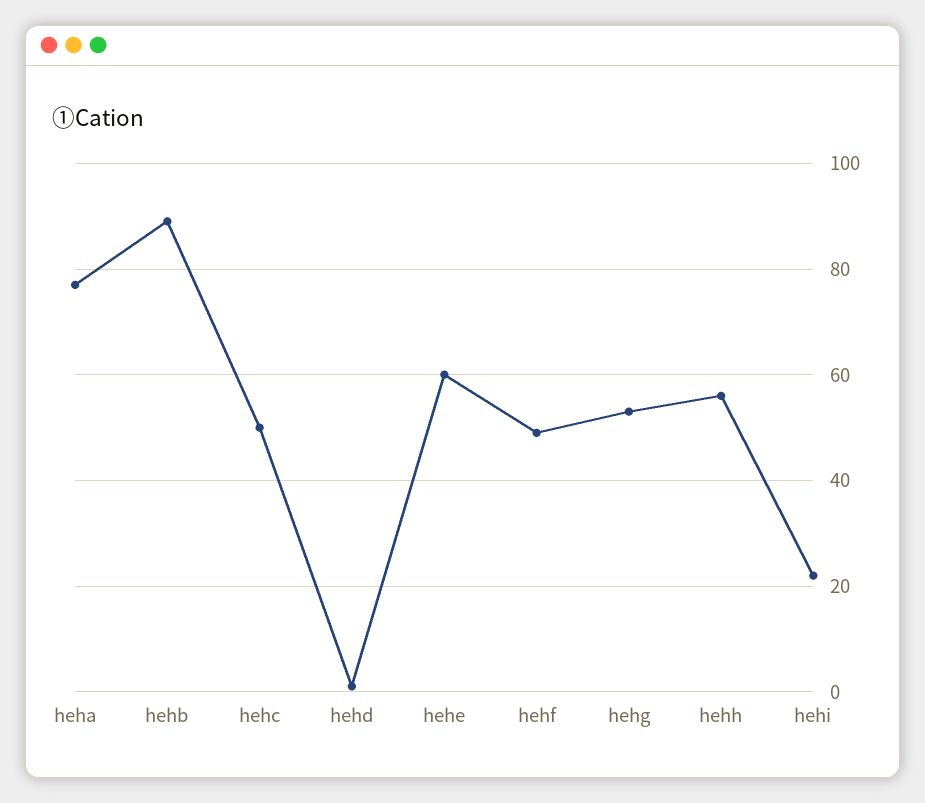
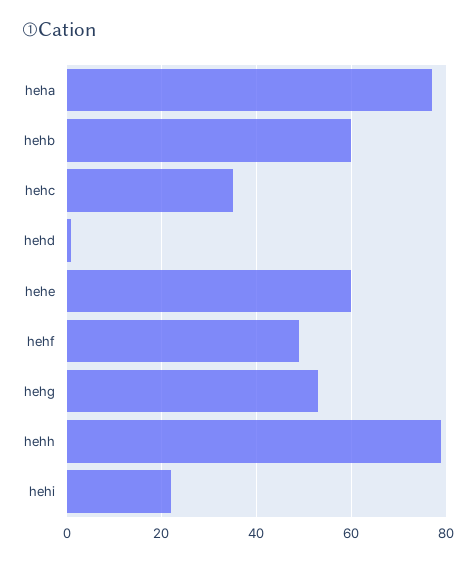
  {
    "heha": 75,
-   "hehb": 90,
+   "hehb": 60,
-   "hehc": 50,
+   "hehc": 35,
    "hehd": 0,
    "hehe": 60,
    "hehf": 50,
    "hehg": 55,
-   "hehh": 55,
+   "hehh": 80,
    "hehi": 20
  }

